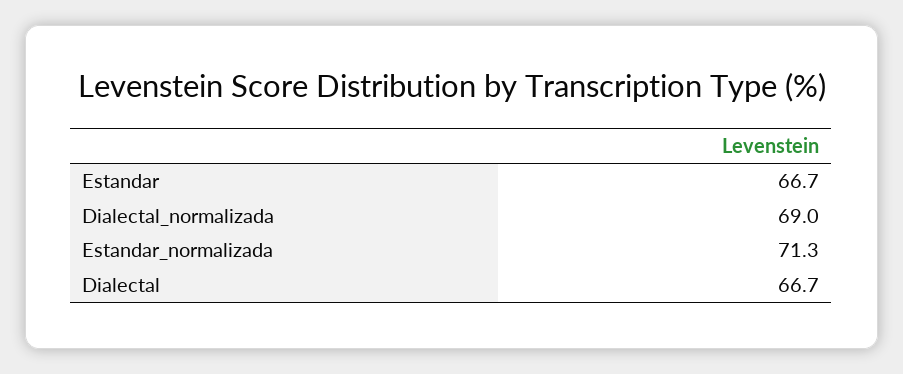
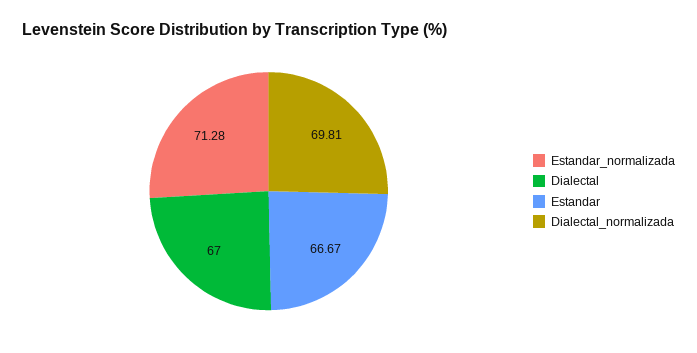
  {
    "Estandar": 66.67,
-   "Dialectal_normalizada": 69,
+   "Dialectal_normalizada": 69.81,
    "Estandar_normalizada": 71.28,
-   "Dialectal": 66.7
+   "Dialectal": 67
  }

